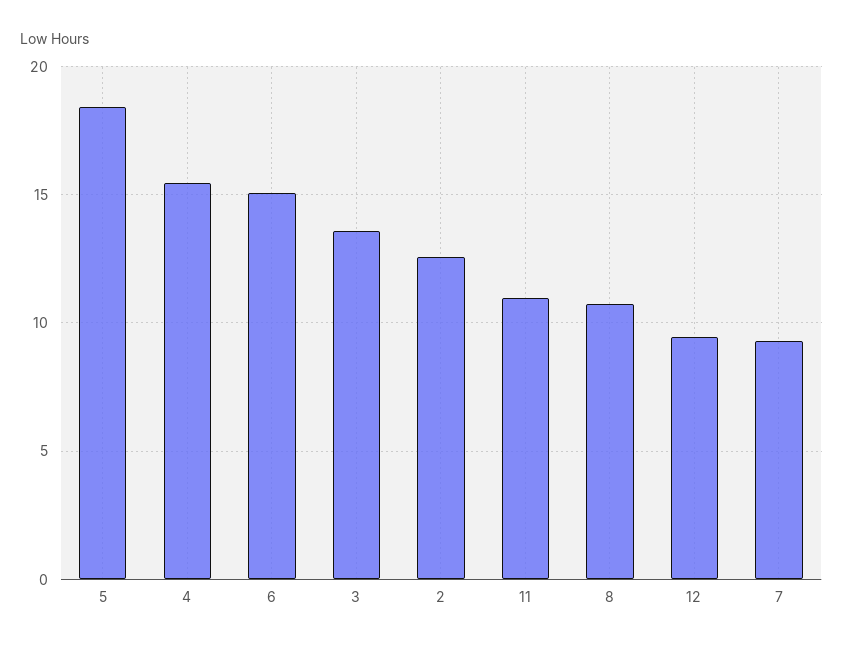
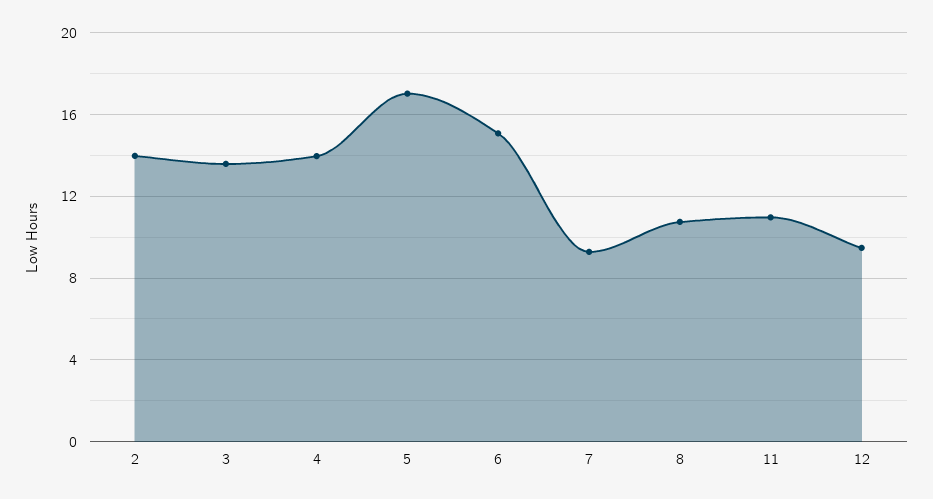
  {
-   "5": 18.5,
+   "5": 17,
-   "4": 15.5,
+   "4": 14,
    "6": 15,
    "3": 13.5,
-   "2": 12.5,
+   "2": 14,
    "11": 11,
    "8": 10.5,
    "12": 9.5,
    "7": 9.5
  }

